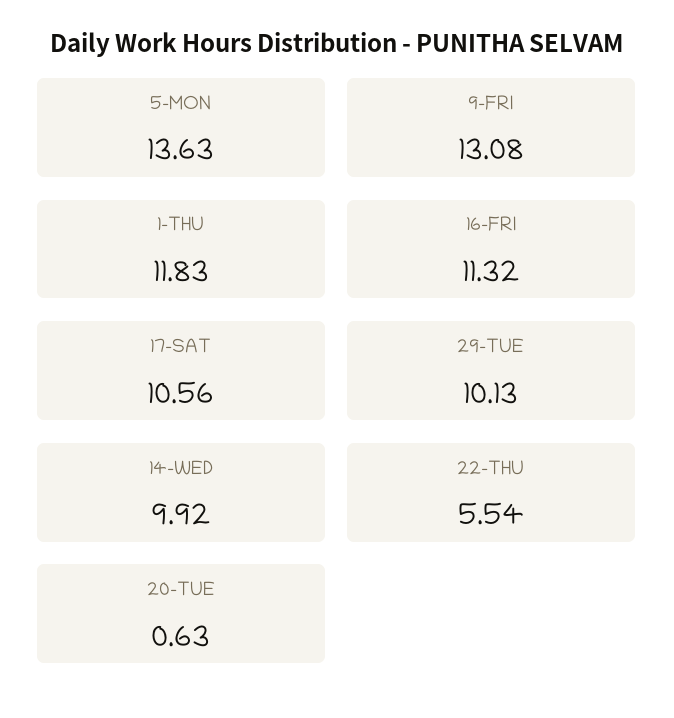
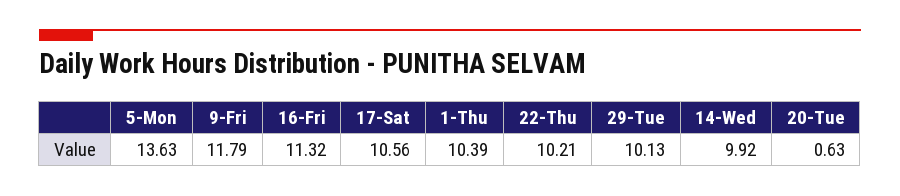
  {
    "5-MON": 13.63,
-   "9-FRI": 13.08,
+   "9-FRI": 11.79,
-   "1-THU": 11.83,
+   "1-THU": 10.39,
    "16-FRI": 11.32,
    "17-SAT": 10.56,
    "29-TUE": 10.13,
    "14-WED": 9.92,
-   "22-THU": 5.54,
+   "22-THU": 10.21,
    "20-TUE": 0.63
  }

